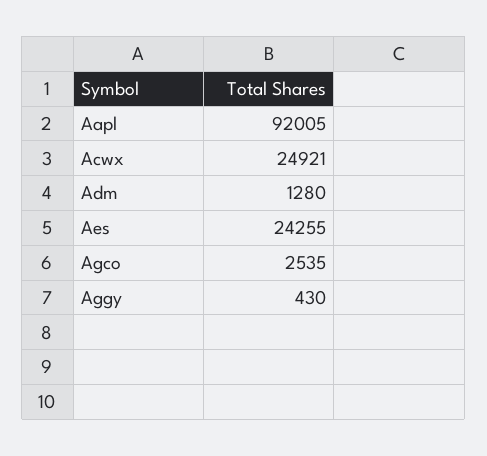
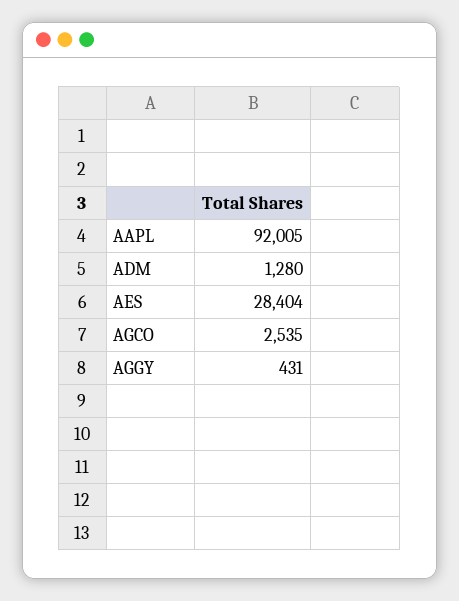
  {
    "Aapl": 92005,
-   "Acwx": 24921,
    "Adm": 1280,
-   "Aes": 24255,
+   "Aes": 28404,
    "Agco": 2535,
-   "Aggy": 430
+   "Aggy": 431
  }

